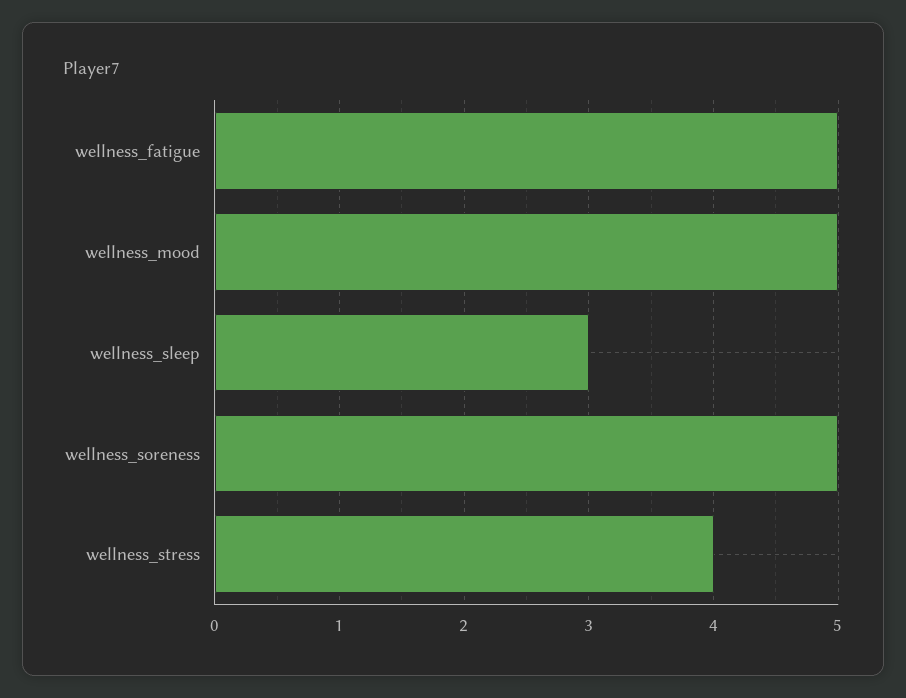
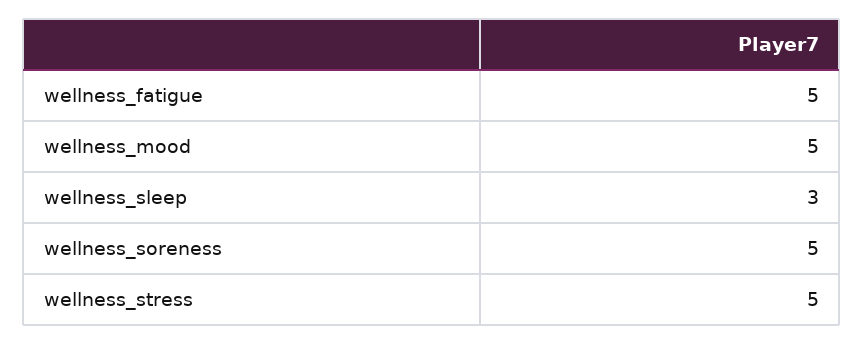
  {
    "wellness_fatigue": 5,
    "wellness_mood": 5,
    "wellness_sleep": 3,
    "wellness_soreness": 5,
-   "wellness_stress": 4
+   "wellness_stress": 5
  }

